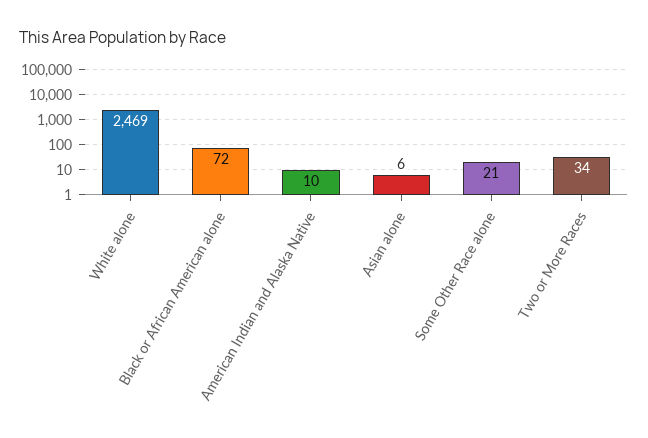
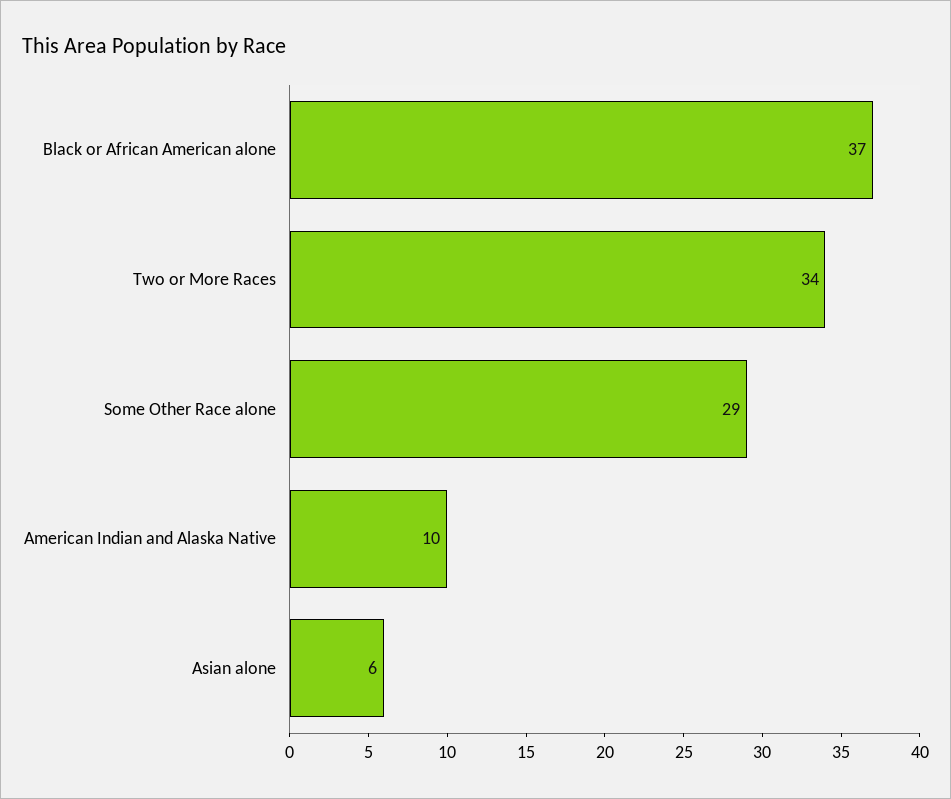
  {
-   "White alone": 2469,
-   "Black or African American alone": 72,
+   "Black or African American alone": 37,
    "American Indian and Alaska Native": 10,
    "Asian alone": 6,
-   "Some Other Race alone": 21,
+   "Some Other Race alone": 29,
    "Two or More Races": 34
  }

